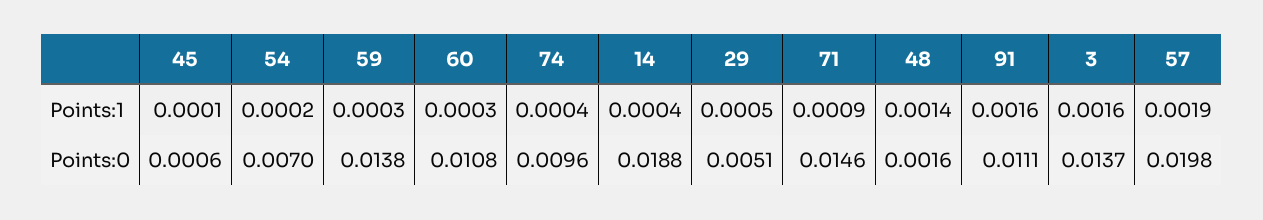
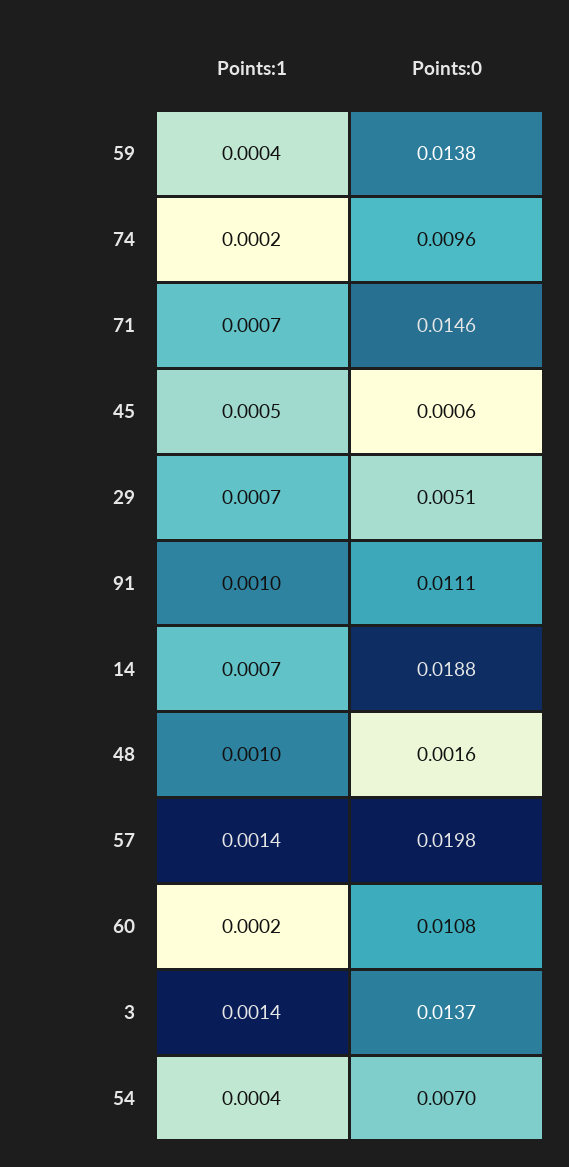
  {
    "45": {
-     "Points:1": 0.0001,
+     "Points:1": 0.0005,
      "Points:0": 0.0006
    },
    "54": {
-     "Points:1": 0.0002,
+     "Points:1": 0.0004,
      "Points:0": 0.007
    },
    "59": {
-     "Points:1": 0.0003,
+     "Points:1": 0.0004,
      "Points:0": 0.0138
    },
    "60": {
-     "Points:1": 0.0003,
+     "Points:1": 0.0002,
      "Points:0": 0.0108
    },
    "74": {
-     "Points:1": 0.0004,
+     "Points:1": 0.0002,
      "Points:0": 0.0096
    },
    "14": {
-     "Points:1": 0.0004,
+     "Points:1": 0.0007,
      "Points:0": 0.0188
    },
    "29": {
-     "Points:1": 0.0005,
+     "Points:1": 0.0007,
      "Points:0": 0.0051
    },
    "71": {
-     "Points:1": 0.0009,
+     "Points:1": 0.0007,
      "Points:0": 0.0146
    },
    "48": {
-     "Points:1": 0.0014,
+     "Points:1": 0.001,
      "Points:0": 0.0016
    },
    "91": {
-     "Points:1": 0.0016,
+     "Points:1": 0.001,
      "Points:0": 0.0111
    },
    "3": {
-     "Points:1": 0.0016,
+     "Points:1": 0.0014,
      "Points:0": 0.0137
    },
    "57": {
-     "Points:1": 0.0019,
+     "Points:1": 0.0014,
      "Points:0": 0.0198
    }
  }

